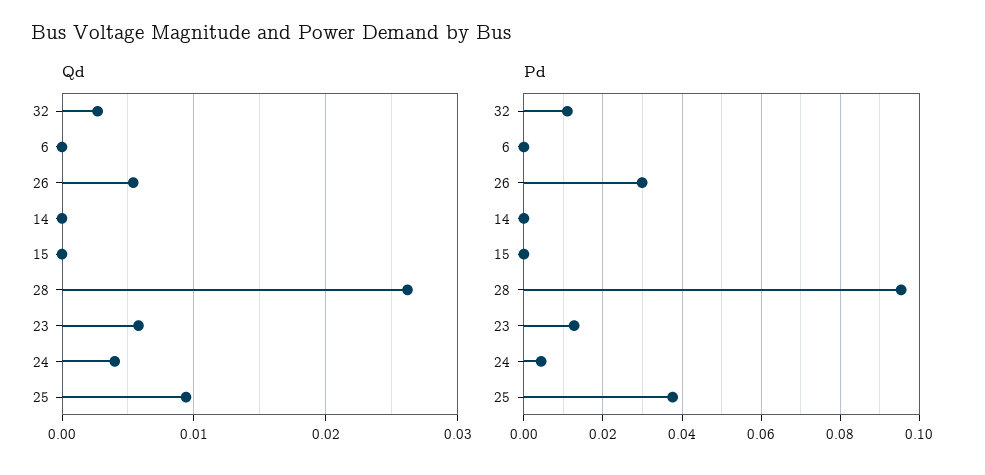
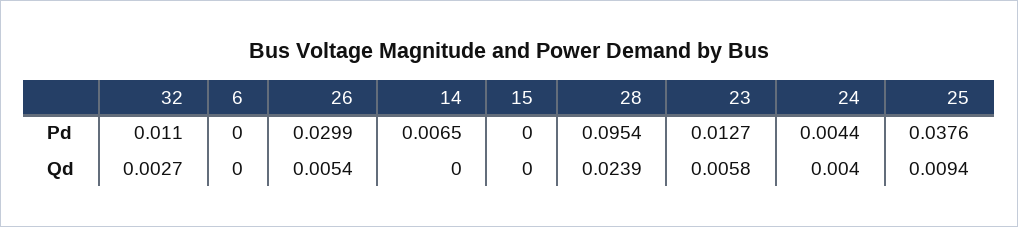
  {
    "Qd": {
      "32": 0.0027,
      "6": 0,
      "26": 0.0054,
      "14": 0,
      "15": 0,
-     "28": 0.026,
+     "28": 0.0239,
      "23": 0.0058,
      "24": 0.004,
      "25": 0.0094
    },
    "Pd": {
      "32": 0.011,
      "6": 0,
      "26": 0.0299,
-     "14": 0,
+     "14": 0.0065,
      "15": 0,
      "28": 0.0954,
      "23": 0.0127,
      "24": 0.0044,
      "25": 0.0376
    }
  }

